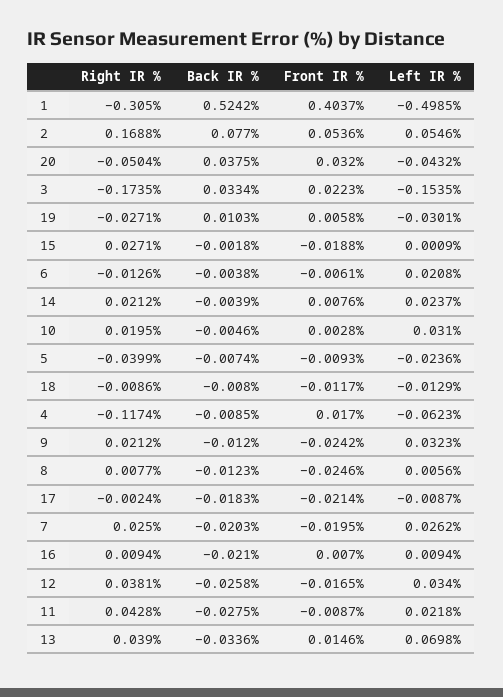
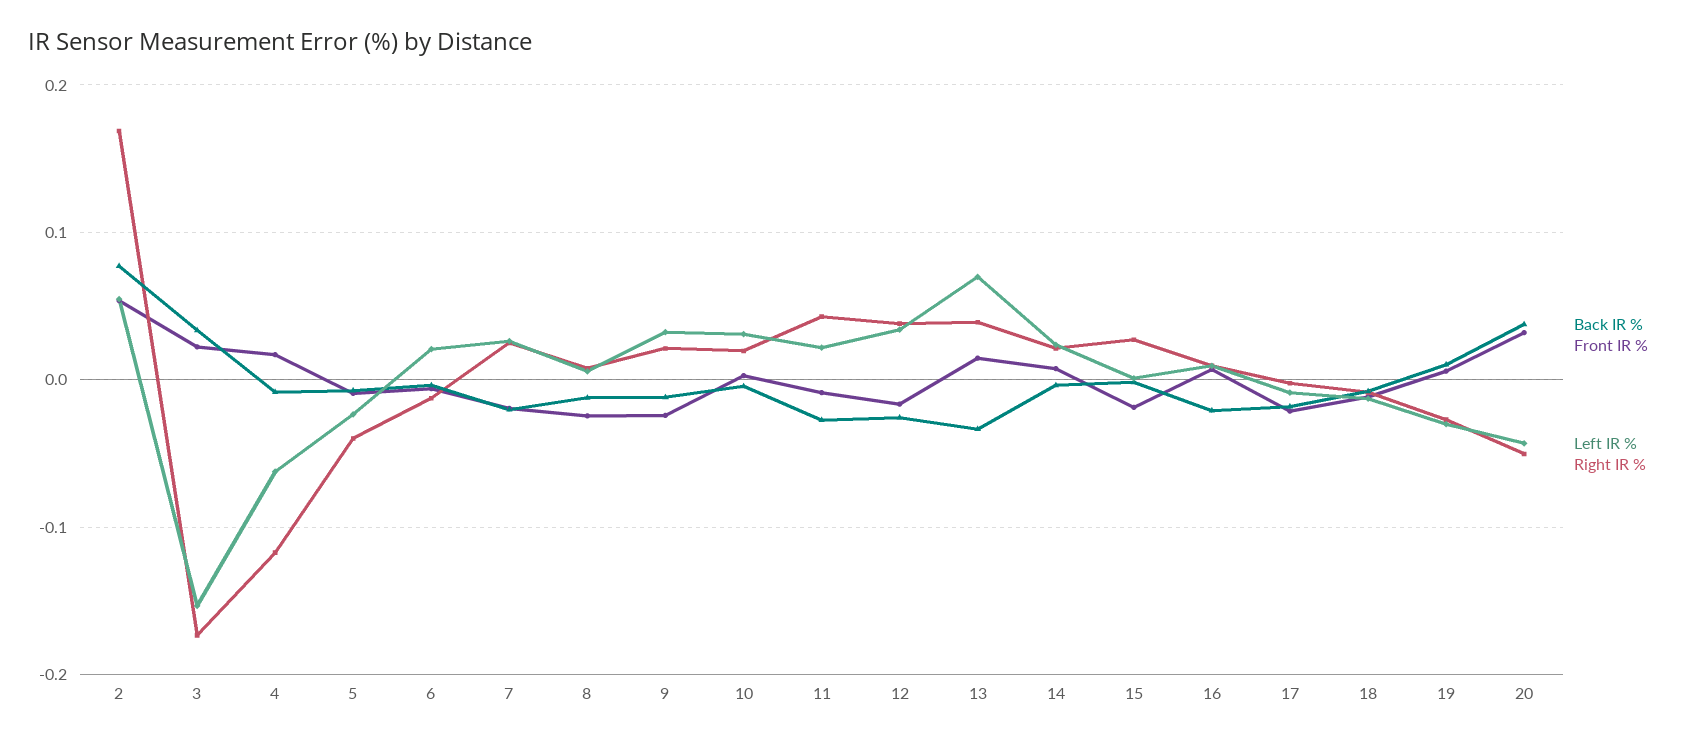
  {
    "Right IR %": {
-     "1": -0.305,
      "2": 0.1688,
      "20": -0.0504,
      "3": -0.1735,
      "19": -0.0271,
      "15": 0.0271,
      "6": -0.0126,
      "14": 0.0212,
      "10": 0.0195,
      "5": -0.0399,
      "18": -0.0086,
      "4": -0.1174,
      "9": 0.0212,
      "8": 0.0077,
      "17": -0.0024,
      "7": 0.025,
      "16": 0.0094,
      "12": 0.0381,
      "11": 0.0428,
      "13": 0.039
    },
    "Back IR %": {
-     "1": 0.5242,
      "2": 0.077,
      "20": 0.0375,
      "3": 0.0334,
      "19": 0.0103,
      "15": -0.0018,
      "6": -0.0038,
      "14": -0.0039,
      "10": -0.0046,
      "5": -0.0074,
      "18": -0.008,
      "4": -0.0085,
      "9": -0.012,
      "8": -0.0123,
      "17": -0.0183,
      "7": -0.0203,
      "16": -0.021,
      "12": -0.0258,
      "11": -0.0275,
      "13": -0.0336
    },
    "Front IR %": {
-     "1": 0.4037,
      "2": 0.0536,
      "20": 0.032,
      "3": 0.0223,
      "19": 0.0058,
      "15": -0.0188,
      "6": -0.0061,
      "14": 0.0076,
      "10": 0.0028,
      "5": -0.0093,
      "18": -0.0117,
      "4": 0.017,
      "9": -0.0242,
      "8": -0.0246,
      "17": -0.0214,
      "7": -0.0195,
      "16": 0.007,
      "12": -0.0165,
      "11": -0.0087,
      "13": 0.0146
    },
    "Left IR %": {
-     "1": -0.4985,
      "2": 0.0546,
      "20": -0.0432,
      "3": -0.1535,
      "19": -0.0301,
      "15": 0.0009,
      "6": 0.0208,
      "14": 0.0237,
      "10": 0.031,
      "5": -0.0236,
      "18": -0.0129,
      "4": -0.0623,
      "9": 0.0323,
      "8": 0.0056,
      "17": -0.0087,
      "7": 0.0262,
      "16": 0.0094,
      "12": 0.034,
      "11": 0.0218,
      "13": 0.0698
    }
  }

